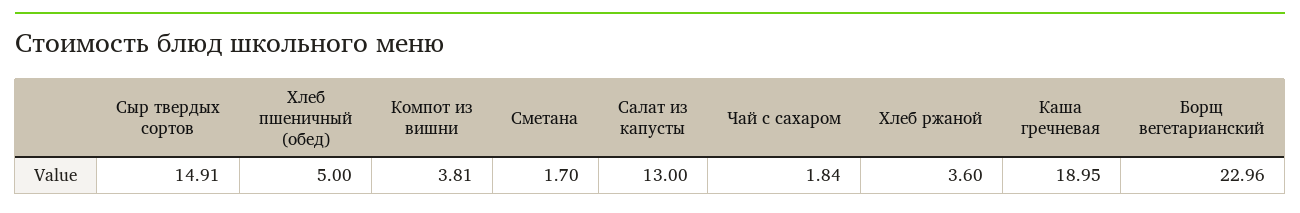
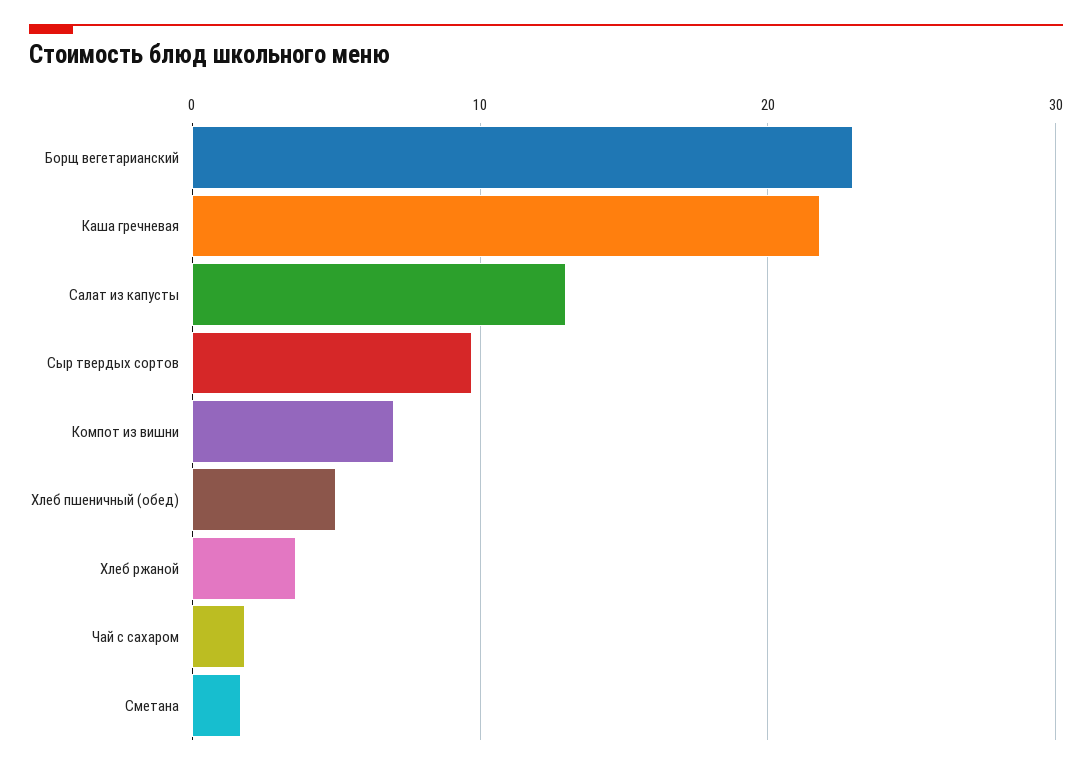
  {
-   "Сыр твердых сортов": 14.91,
+   "Сыр твердых сортов": 10,
    "Хлеб пшеничный (обед)": 5,
-   "Компот из вишни": 3.81,
+   "Компот из вишни": 7,
    "Сметана": 1.7,
    "Салат из капусты": 13,
    "Чай с сахаром": 1.84,
    "Хлеб ржаной": 3.6,
-   "Каша гречневая": 18.95,
+   "Каша гречневая": 22,
    "Борщ вегетарианский": 22.96
  }

